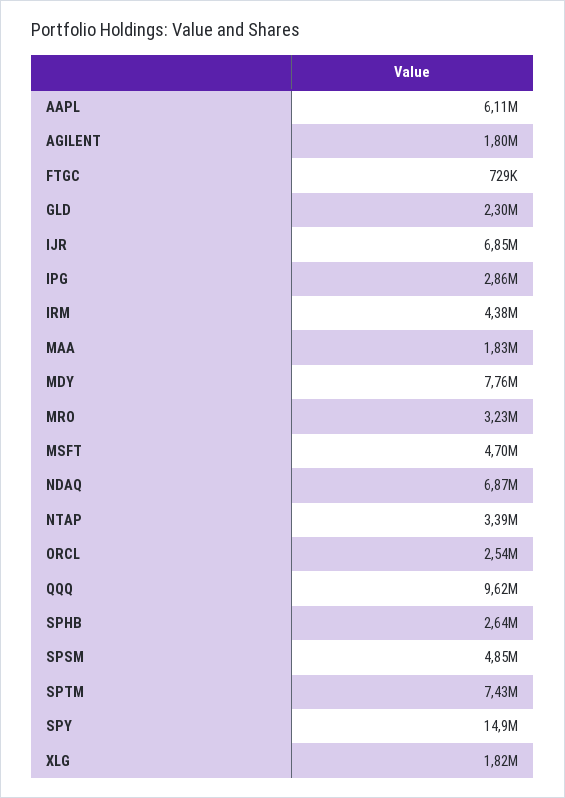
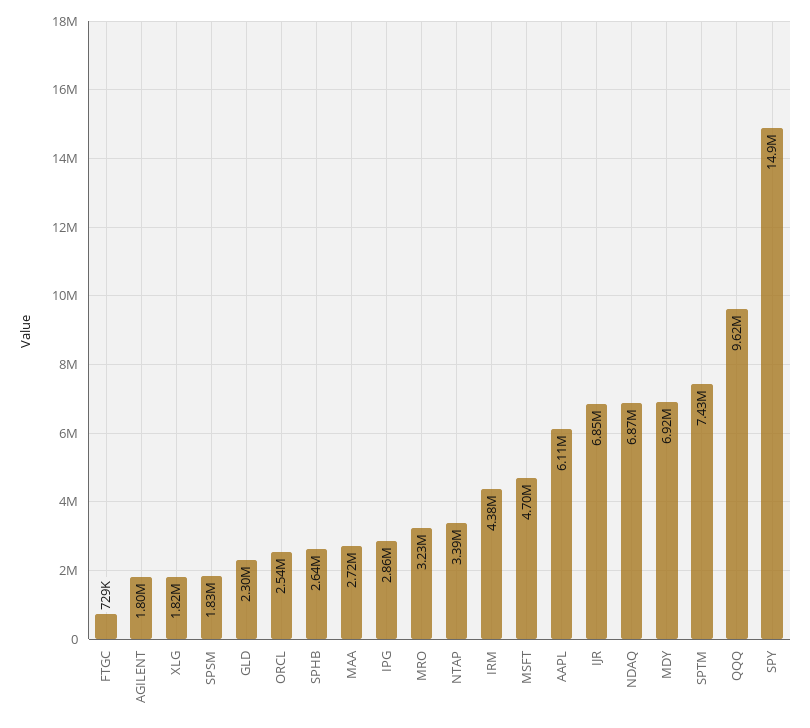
  {
    "AAPL": 6110000,
    "AGILENT": 1800000,
    "FTGC": 729000,
    "GLD": 2300000,
    "IJR": 6850000,
    "IPG": 2860000,
    "IRM": 4380000,
-   "MAA": 1830000,
+   "MAA": 2720000,
-   "MDY": 7760000,
+   "MDY": 6920000,
    "MRO": 3230000,
    "MSFT": 4700000,
    "NDAQ": 6870000,
    "NTAP": 3390000,
    "ORCL": 2540000,
    "QQQ": 9620000,
    "SPHB": 2640000,
-   "SPSM": 4850000,
+   "SPSM": 1830000,
    "SPTM": 7430000,
    "SPY": 14900000,
    "XLG": 1820000
  }

